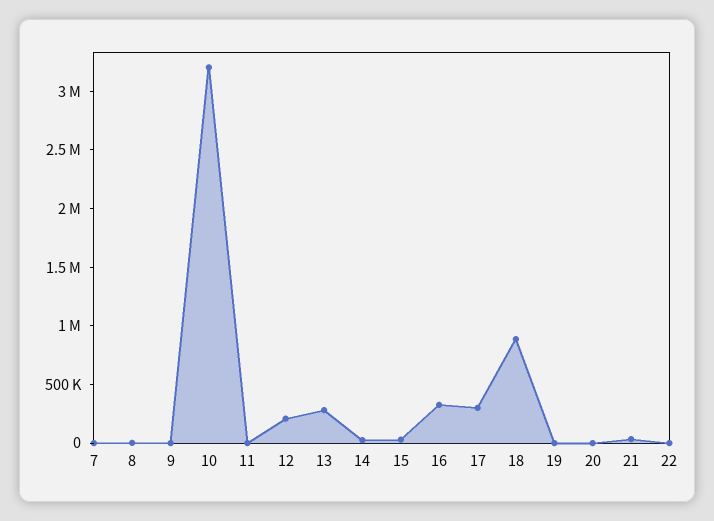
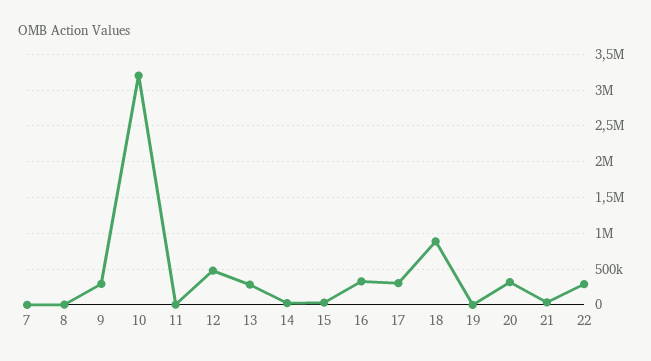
  {
    "7": 0,
    "8": 0,
-   "9": 0,
+   "9": 300000,
    "10": 3200000,
    "11": 0,
-   "12": 200000,
+   "12": 500000,
    "13": 300000,
    "14": 0,
    "15": 0,
    "16": 300000,
    "17": 300000,
    "18": 900000,
    "19": 0,
-   "20": 0,
+   "20": 300000,
    "21": 0,
-   "22": 0
+   "22": 300000
  }

